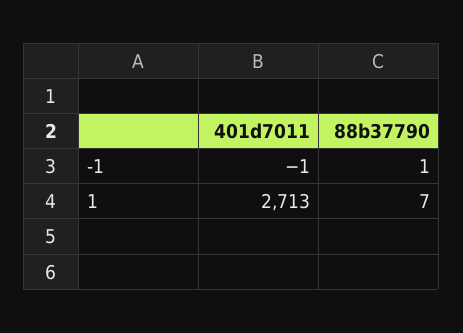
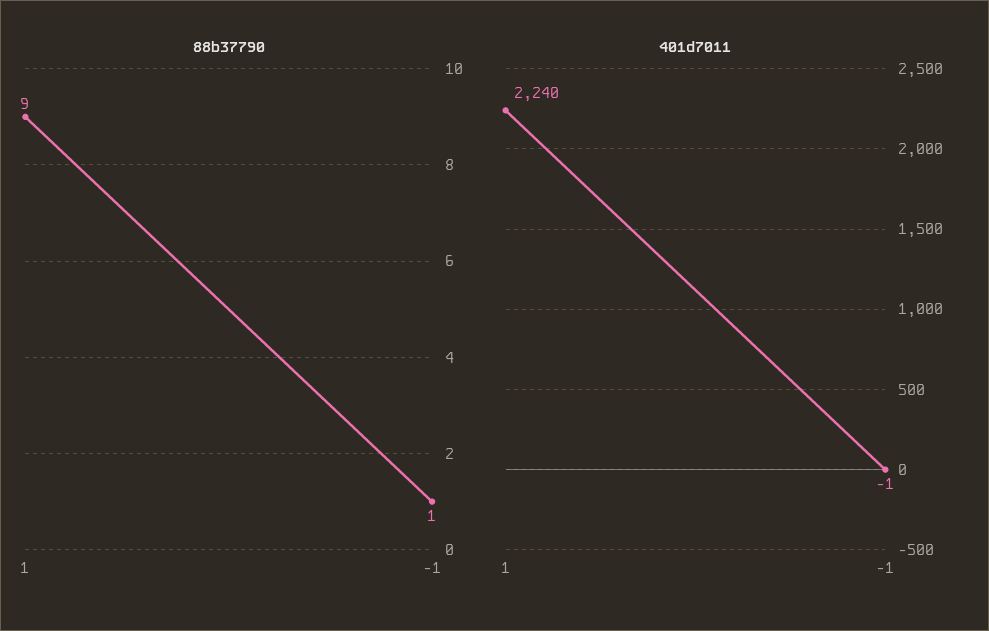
  {
    "401d7011": {
      "-1": -1,
-     "1": 2713
+     "1": 2240
    },
    "88b37790": {
      "-1": 1,
-     "1": 7
+     "1": 9
    }
  }

